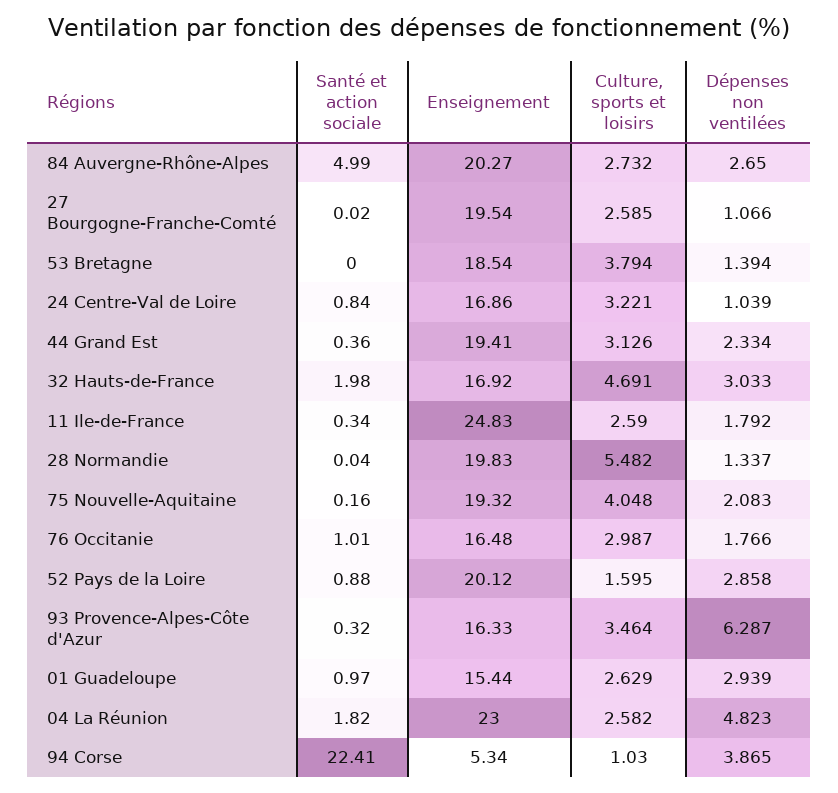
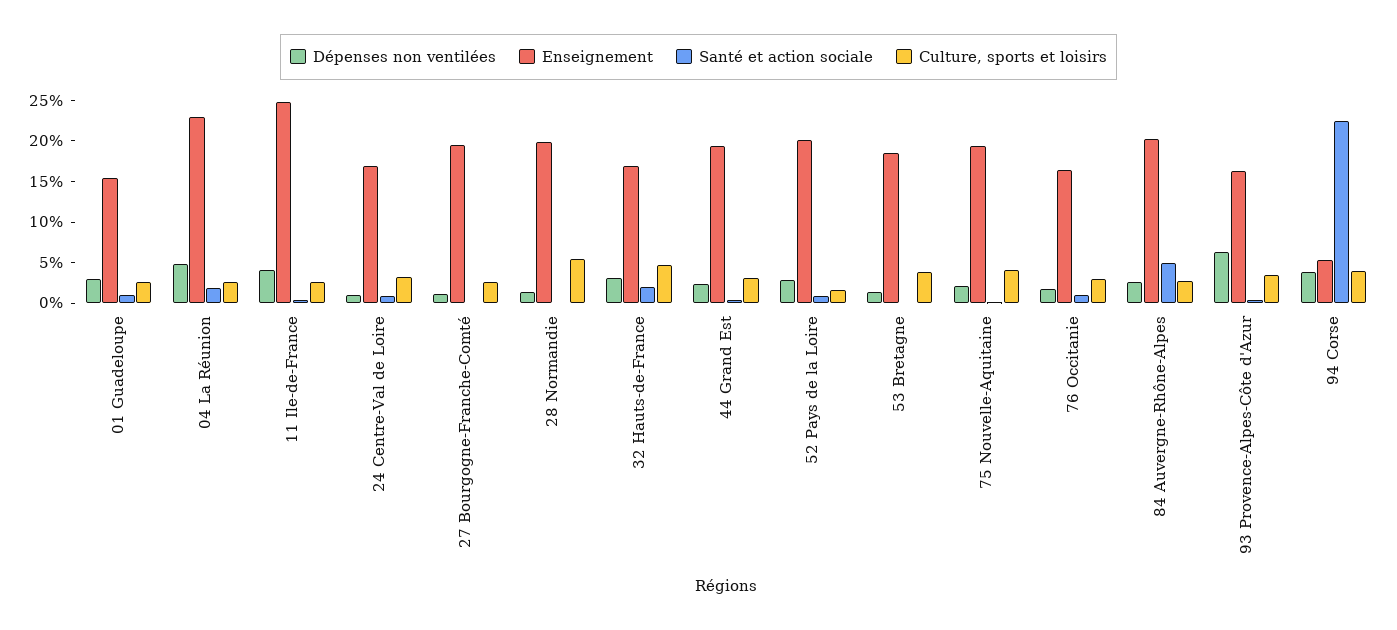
  {
    "Santé et action sociale": {
      "84 Auvergne-Rhône-Alpes": 4.99,
      "27 Bourgogne-Franche-Comté": 0.02,
      "53 Bretagne": 0,
      "24 Centre-Val de Loire": 0.84,
      "44 Grand Est": 0.36,
      "32 Hauts-de-France": 1.98,
      "11 Ile-de-France": 0.34,
      "28 Normandie": 0.04,
      "75 Nouvelle-Aquitaine": 0.16,
      "76 Occitanie": 1.01,
      "52 Pays de la Loire": 0.88,
      "93 Provence-Alpes-Côte d'Azur": 0.32,
      "01 Guadeloupe": 0.97,
      "04 La Réunion": 1.82,
      "94 Corse": 22.41
    },
    "Enseignement": {
      "84 Auvergne-Rhône-Alpes": 20.27,
      "27 Bourgogne-Franche-Comté": 19.54,
      "53 Bretagne": 18.54,
      "24 Centre-Val de Loire": 16.86,
      "44 Grand Est": 19.41,
      "32 Hauts-de-France": 16.92,
      "11 Ile-de-France": 24.83,
      "28 Normandie": 19.83,
      "75 Nouvelle-Aquitaine": 19.32,
      "76 Occitanie": 16.48,
      "52 Pays de la Loire": 20.12,
      "93 Provence-Alpes-Côte d'Azur": 16.33,
      "01 Guadeloupe": 15.44,
      "04 La Réunion": 23,
      "94 Corse": 5.34
    },
    "Culture, sports et loisirs": {
      "84 Auvergne-Rhône-Alpes": 2.732,
      "27 Bourgogne-Franche-Comté": 2.585,
      "53 Bretagne": 3.794,
      "24 Centre-Val de Loire": 3.221,
      "44 Grand Est": 3.126,
      "32 Hauts-de-France": 4.691,
      "11 Ile-de-France": 2.59,
      "28 Normandie": 5.482,
      "75 Nouvelle-Aquitaine": 4.048,
      "76 Occitanie": 2.987,
      "52 Pays de la Loire": 1.595,
      "93 Provence-Alpes-Côte d'Azur": 3.464,
      "01 Guadeloupe": 2.629,
      "04 La Réunion": 2.582,
-     "94 Corse": 1.03
+     "94 Corse": 4
    },
    "Dépenses non ventilées": {
      "84 Auvergne-Rhône-Alpes": 2.65,
      "27 Bourgogne-Franche-Comté": 1.066,
      "53 Bretagne": 1.394,
      "24 Centre-Val de Loire": 1.039,
      "44 Grand Est": 2.334,
      "32 Hauts-de-France": 3.033,
-     "11 Ile-de-France": 1.792,
+     "11 Ile-de-France": 4,
      "28 Normandie": 1.337,
      "75 Nouvelle-Aquitaine": 2.083,
      "76 Occitanie": 1.766,
      "52 Pays de la Loire": 2.858,
      "93 Provence-Alpes-Côte d'Azur": 6.287,
      "01 Guadeloupe": 2.939,
      "04 La Réunion": 4.823,
      "94 Corse": 3.865
    }
  }

